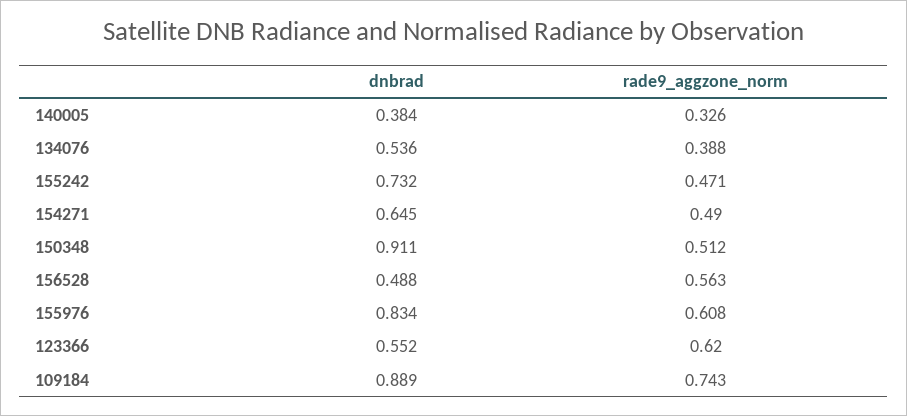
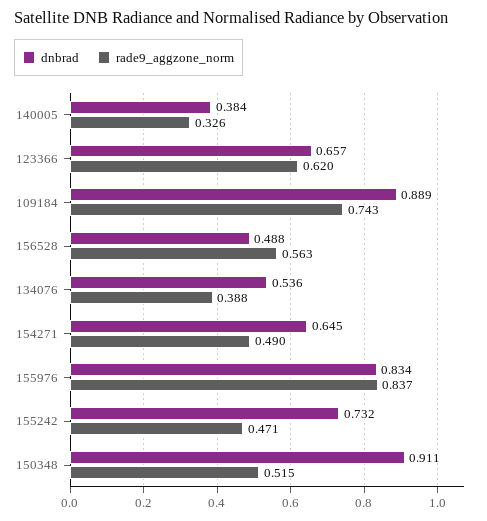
  {
    "dnbrad": {
      "140005": 0.384,
      "134076": 0.536,
      "155242": 0.732,
      "154271": 0.645,
      "150348": 0.911,
      "156528": 0.488,
      "155976": 0.834,
-     "123366": 0.552,
+     "123366": 0.657,
      "109184": 0.889
    },
    "rade9_aggzone_norm": {
      "140005": 0.326,
      "134076": 0.388,
      "155242": 0.471,
      "154271": 0.49,
-     "150348": 0.512,
+     "150348": 0.515,
      "156528": 0.563,
-     "155976": 0.608,
+     "155976": 0.837,
      "123366": 0.62,
      "109184": 0.743
    }
  }

